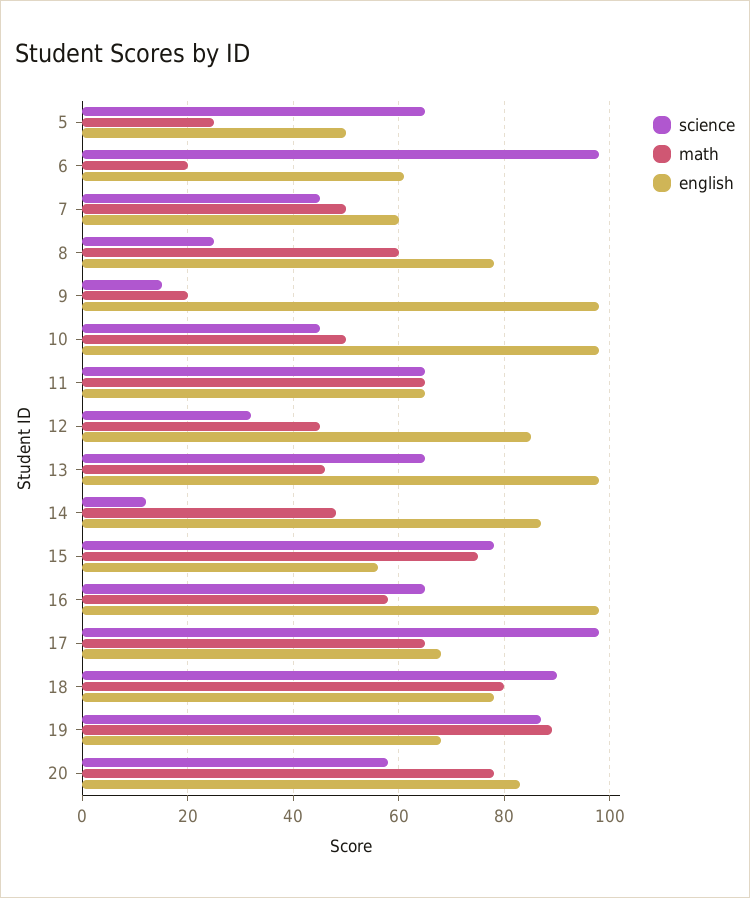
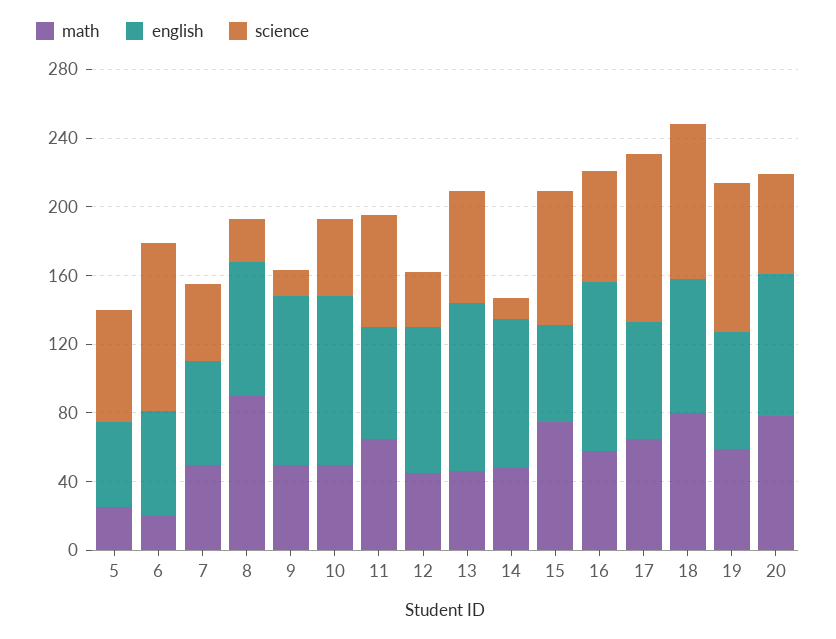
  {
    "science": {
      "5": 65,
      "6": 100,
      "7": 45,
      "8": 25,
      "9": 15,
      "10": 45,
      "11": 65,
      "12": 30,
      "13": 65,
      "14": 10,
      "15": 80,
      "16": 65,
      "17": 100,
      "18": 90,
      "19": 85,
      "20": 60
    },
    "math": {
      "5": 25,
      "6": 20,
      "7": 50,
-     "8": 60,
+     "8": 90,
-     "9": 20,
+     "9": 50,
      "10": 50,
      "11": 65,
      "12": 45,
      "13": 45,
      "14": 50,
      "15": 75,
      "16": 60,
      "17": 65,
      "18": 80,
-     "19": 90,
+     "19": 60,
      "20": 80
    },
    "english": {
      "5": 50,
      "6": 60,
      "7": 60,
      "8": 80,
      "9": 100,
      "10": 100,
      "11": 65,
      "12": 85,
      "13": 100,
      "14": 85,
      "15": 55,
      "16": 100,
      "17": 70,
      "18": 80,
      "19": 70,
      "20": 85
    }
  }

